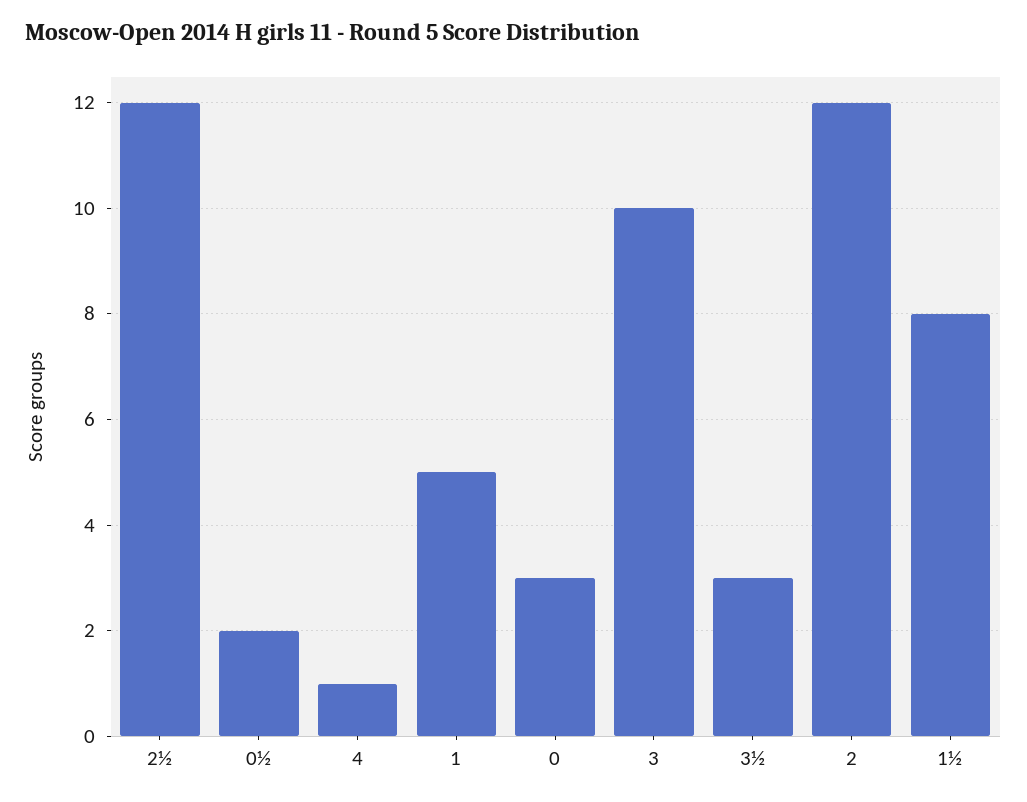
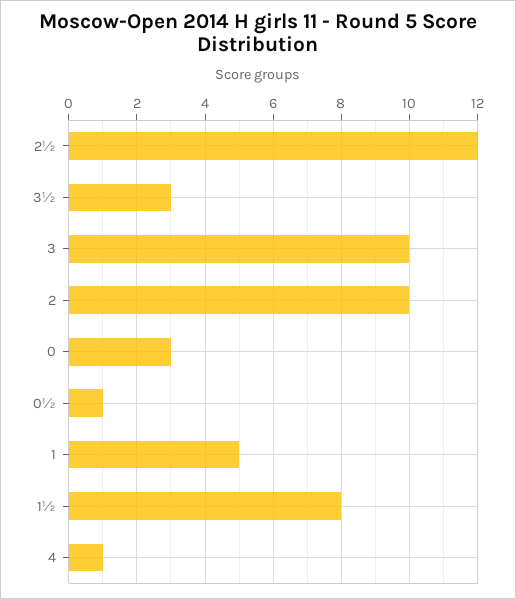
  {
    "2½": 12,
-   "0½": 2,
+   "0½": 1,
    "4": 1,
    "1": 5,
    "0": 3,
    "3": 10,
    "3½": 3,
-   "2": 12,
+   "2": 10,
    "1½": 8
  }

